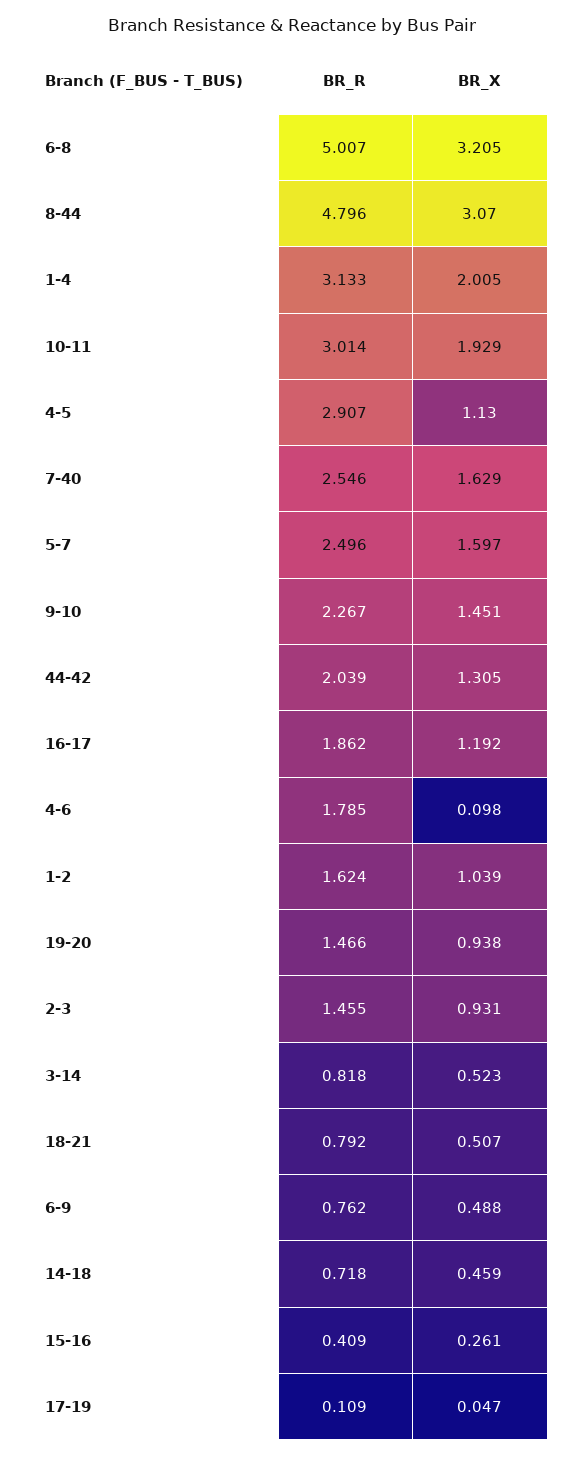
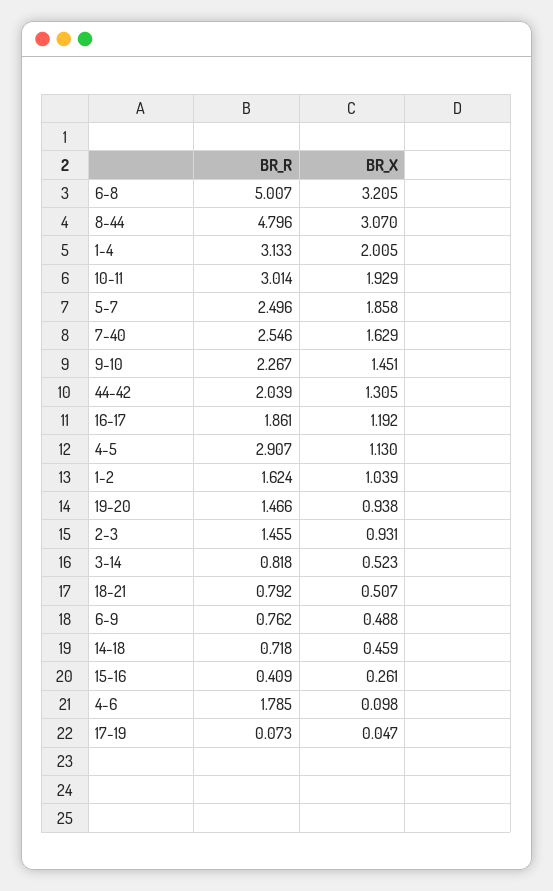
  {
    "BR_R": {
      "6-8": 5.007,
      "8-44": 4.796,
      "1-4": 3.133,
      "10-11": 3.014,
      "4-5": 2.907,
      "7-40": 2.546,
      "5-7": 2.496,
      "9-10": 2.267,
      "44-42": 2.039,
-     "16-17": 1.862,
+     "16-17": 1.861,
      "4-6": 1.785,
      "1-2": 1.624,
      "19-20": 1.466,
      "2-3": 1.455,
      "3-14": 0.818,
      "18-21": 0.792,
      "6-9": 0.762,
      "14-18": 0.718,
      "15-16": 0.409,
-     "17-19": 0.109
+     "17-19": 0.073
    },
    "BR_X": {
      "6-8": 3.205,
      "8-44": 3.07,
      "1-4": 2.005,
      "10-11": 1.929,
      "4-5": 1.13,
      "7-40": 1.629,
-     "5-7": 1.597,
+     "5-7": 1.858,
      "9-10": 1.451,
      "44-42": 1.305,
      "16-17": 1.192,
      "4-6": 0.098,
      "1-2": 1.039,
      "19-20": 0.938,
      "2-3": 0.931,
      "3-14": 0.523,
      "18-21": 0.507,
      "6-9": 0.488,
      "14-18": 0.459,
      "15-16": 0.261,
      "17-19": 0.047
    }
  }

